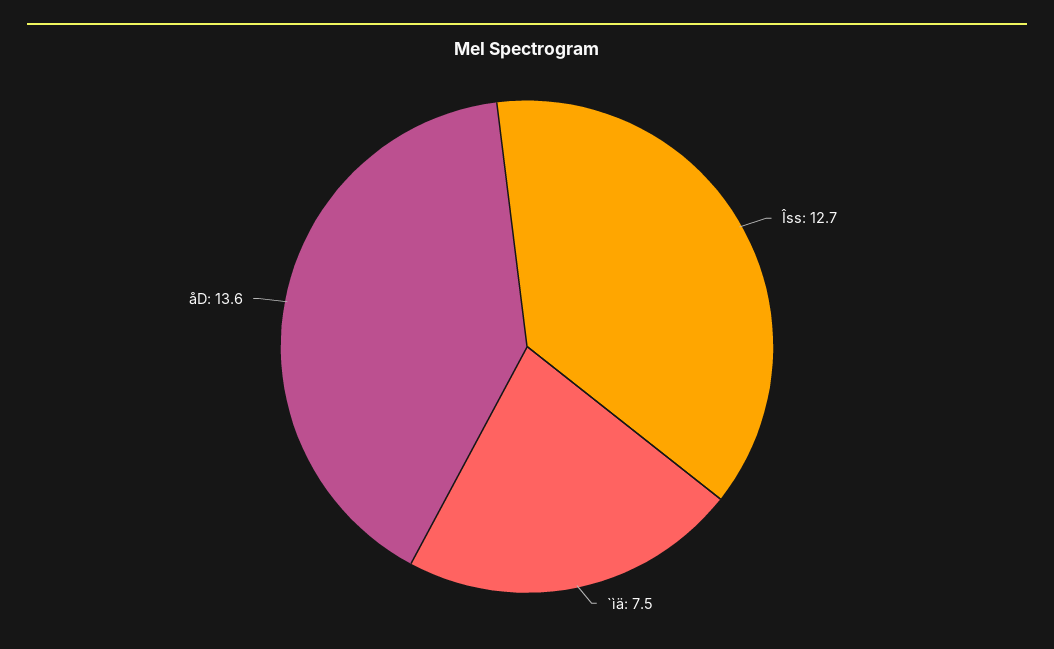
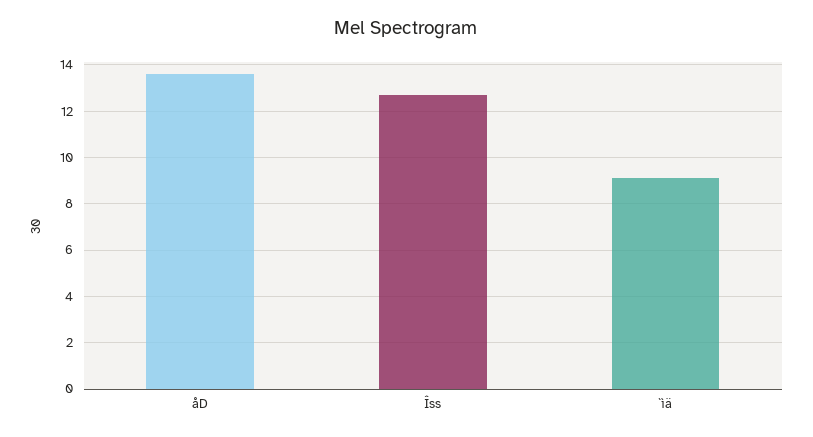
  {
    "Îss": 12.7,
-   "`ìä": 7.5,
+   "`ìä": 9,
    "åD": 13.6
  }

